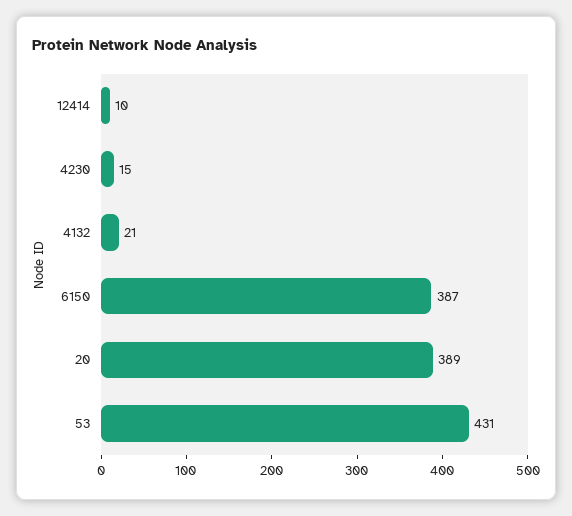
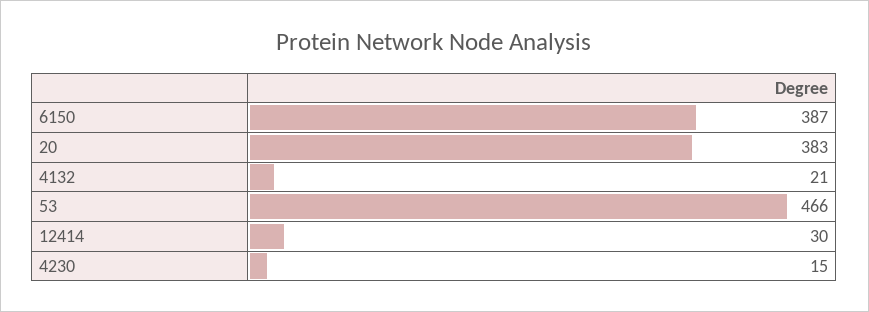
  {
-   "12414": 10,
+   "12414": 30,
    "4230": 15,
    "4132": 21,
    "6150": 387,
-   "20": 389,
+   "20": 383,
-   "53": 431
+   "53": 466
  }

